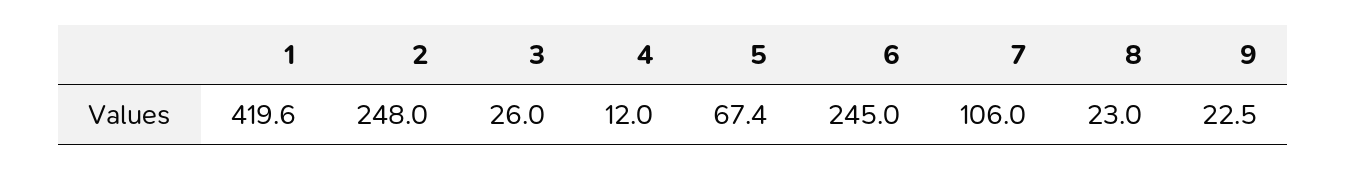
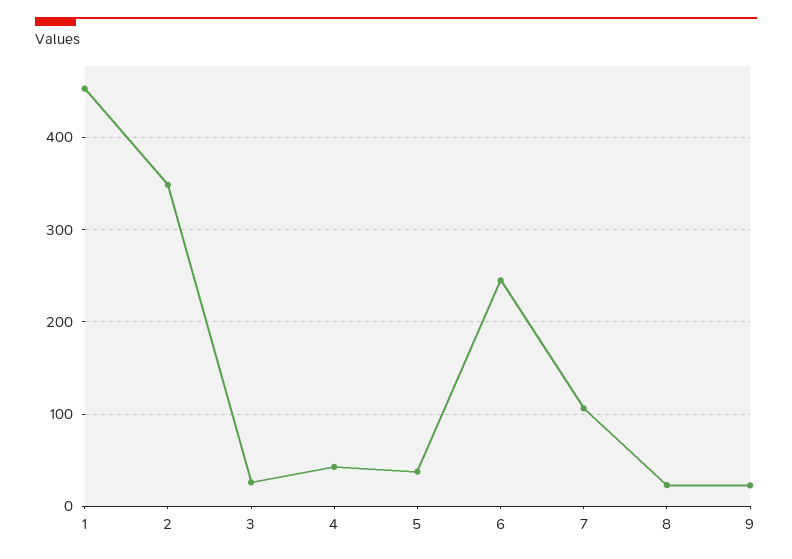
  {
-   "1": 419.6,
+   "1": 450,
-   "2": 248,
+   "2": 350,
    "3": 26,
-   "4": 12,
+   "4": 40,
-   "5": 67.4,
+   "5": 40,
    "6": 245,
    "7": 106,
    "8": 23,
    "9": 22.5
  }

